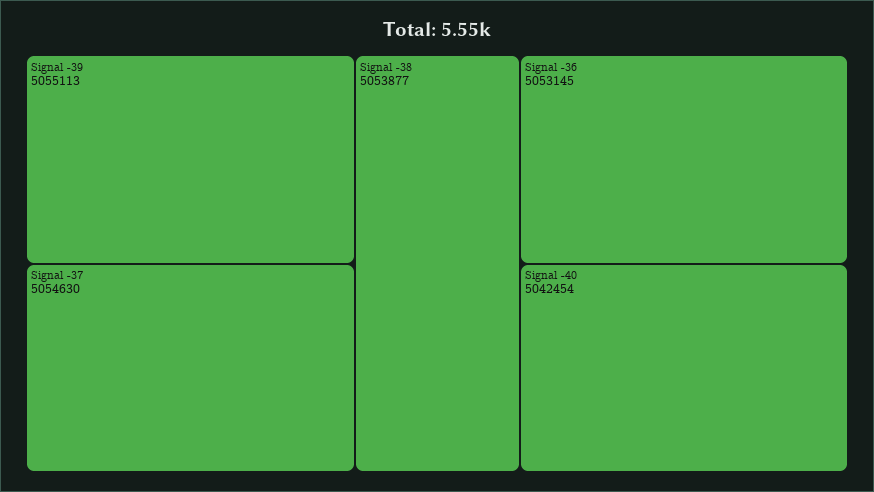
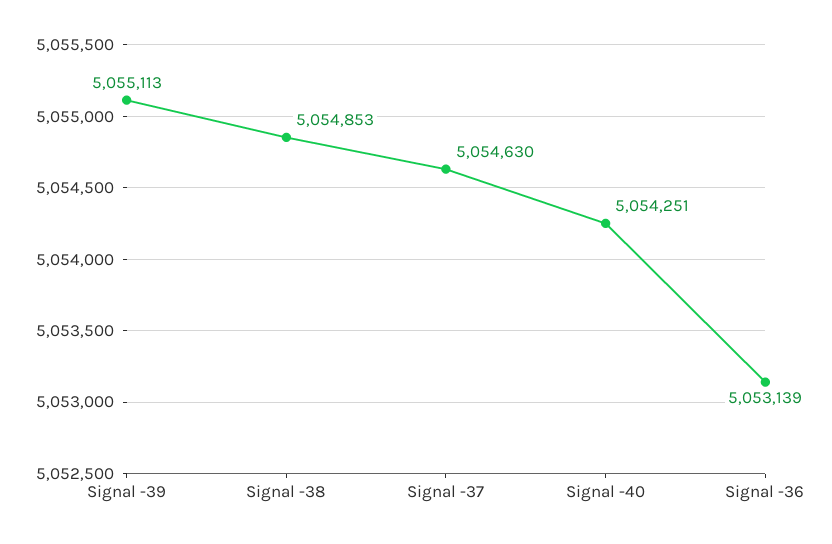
  {
    "Signal -39": 5055113,
    "Signal -37": 5054630,
-   "Signal -38": 5053877,
+   "Signal -38": 5054853,
-   "Signal -36": 5053145,
+   "Signal -36": 5053139,
-   "Signal -40": 5042454
+   "Signal -40": 5054251
  }

